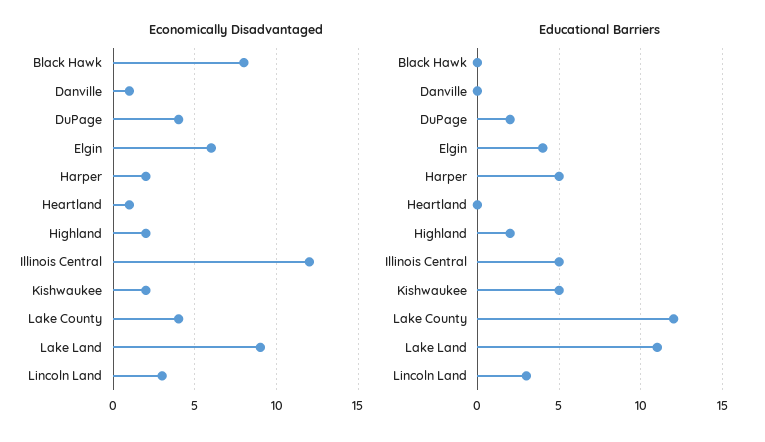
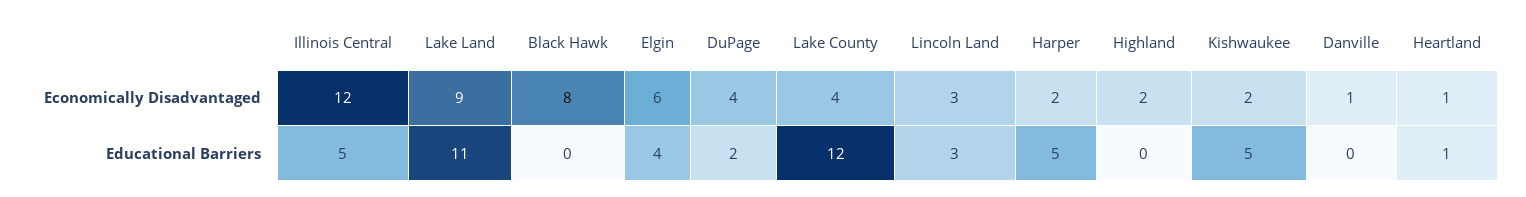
  {
    "Economically Disadvantaged": {
      "Black Hawk": 8,
      "Danville": 1,
      "DuPage": 4,
      "Elgin": 6,
      "Harper": 2,
      "Heartland": 1,
      "Highland": 2,
      "Illinois Central": 12,
      "Kishwaukee": 2,
      "Lake County": 4,
      "Lake Land": 9,
      "Lincoln Land": 3
    },
    "Educational Barriers": {
      "Black Hawk": 0,
      "Danville": 0,
      "DuPage": 2,
      "Elgin": 4,
      "Harper": 5,
-     "Heartland": 0,
+     "Heartland": 1,
-     "Highland": 2,
+     "Highland": 0,
      "Illinois Central": 5,
      "Kishwaukee": 5,
      "Lake County": 12,
      "Lake Land": 11,
      "Lincoln Land": 3
    }
  }

